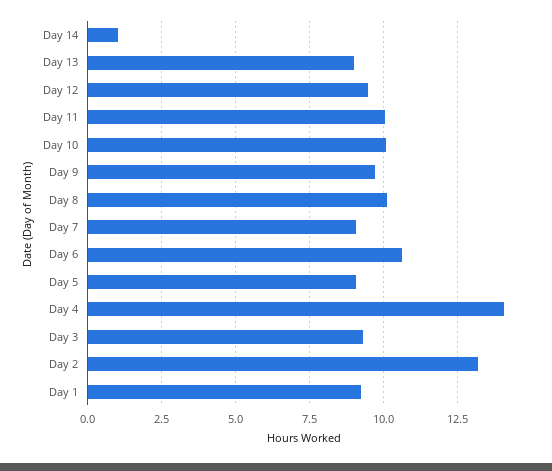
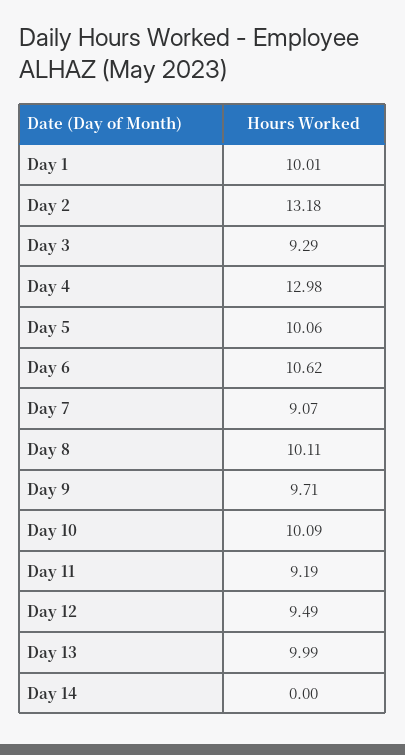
  {
-   "Day 14": 1,
+   "Day 14": 0,
-   "Day 13": 9,
+   "Day 13": 9.99,
    "Day 12": 9.49,
-   "Day 11": 10,
+   "Day 11": 9.19,
    "Day 10": 10.09,
    "Day 9": 9.71,
    "Day 8": 10.11,
    "Day 7": 9.07,
    "Day 6": 10.62,
-   "Day 5": 9,
+   "Day 5": 10.06,
-   "Day 4": 14,
+   "Day 4": 12.98,
    "Day 3": 9.29,
    "Day 2": 13.18,
-   "Day 1": 9.25
+   "Day 1": 10.01
  }

